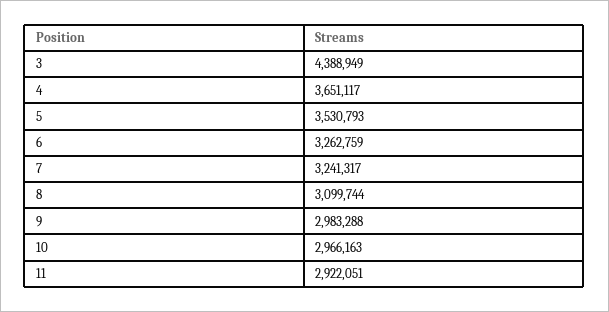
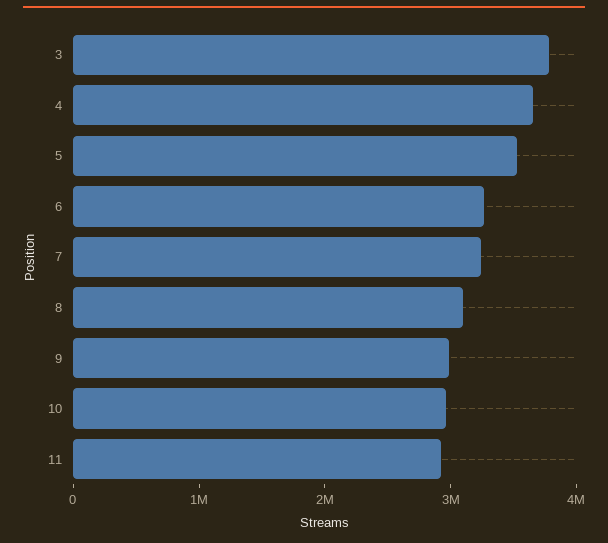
  {
-   "3": 4388949,
+   "3": 3800000,
    "4": 3651117,
    "5": 3530793,
    "6": 3262759,
    "7": 3241317,
    "8": 3099744,
    "9": 2983288,
    "10": 2966163,
    "11": 2922051
  }

